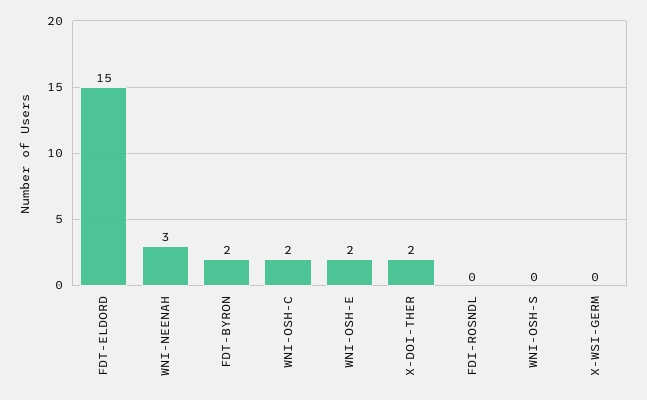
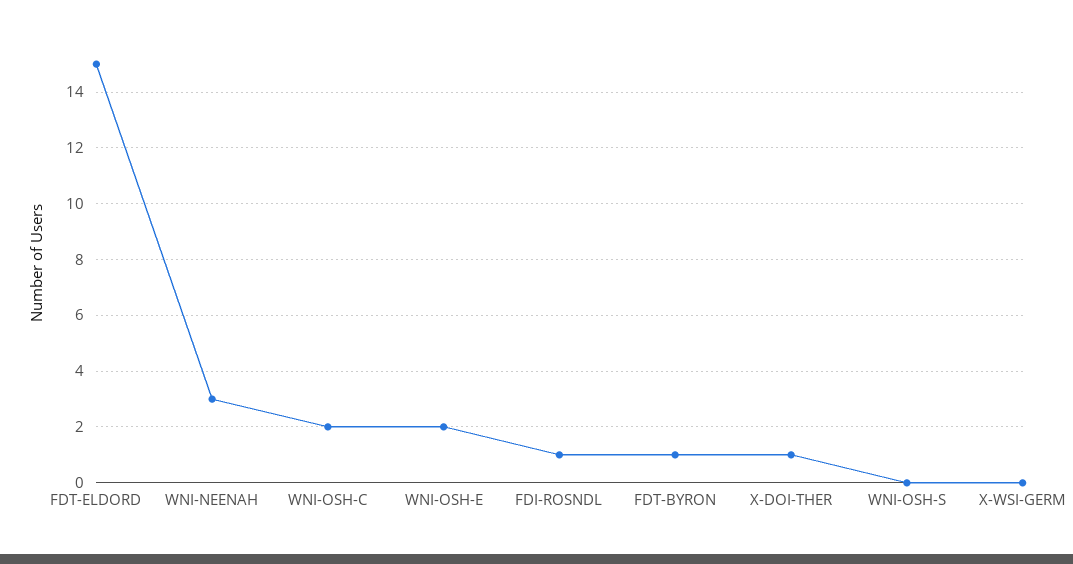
  {
    "FDT-ELDORD": 15,
    "WNI-NEENAH": 3,
-   "FDT-BYRON": 2,
+   "FDT-BYRON": 1,
    "WNI-OSH-C": 2,
    "WNI-OSH-E": 2,
-   "X-DOI-THER": 2,
+   "X-DOI-THER": 1,
-   "FDI-ROSNDL": 0,
+   "FDI-ROSNDL": 1,
    "WNI-OSH-S": 0,
    "X-WSI-GERM": 0
  }

